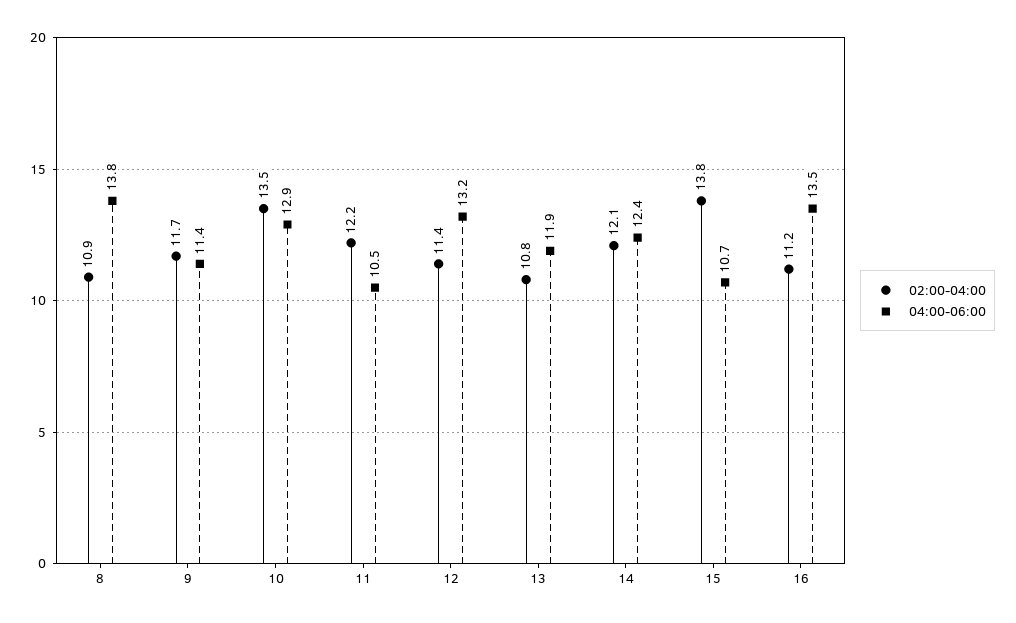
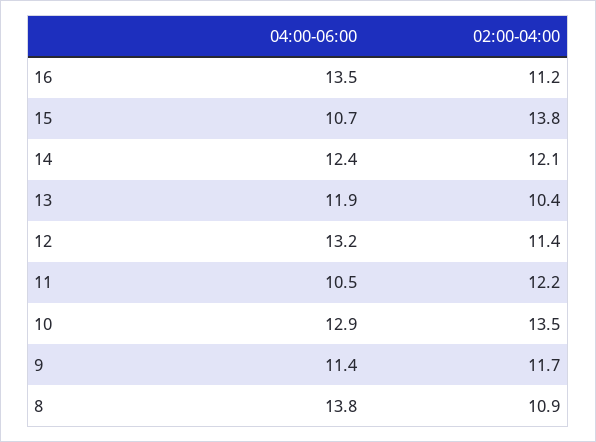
  {
    "02:00-04:00": {
      "8": 10.9,
      "9": 11.7,
      "10": 13.5,
      "11": 12.2,
      "12": 11.4,
-     "13": 10.8,
+     "13": 10.4,
      "14": 12.1,
      "15": 13.8,
      "16": 11.2
    },
    "04:00-06:00": {
      "8": 13.8,
      "9": 11.4,
      "10": 12.9,
      "11": 10.5,
      "12": 13.2,
      "13": 11.9,
      "14": 12.4,
      "15": 10.7,
      "16": 13.5
    }
  }

